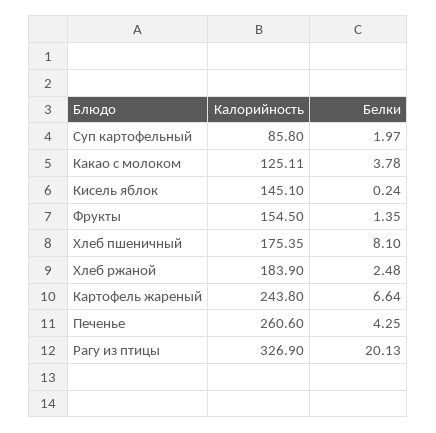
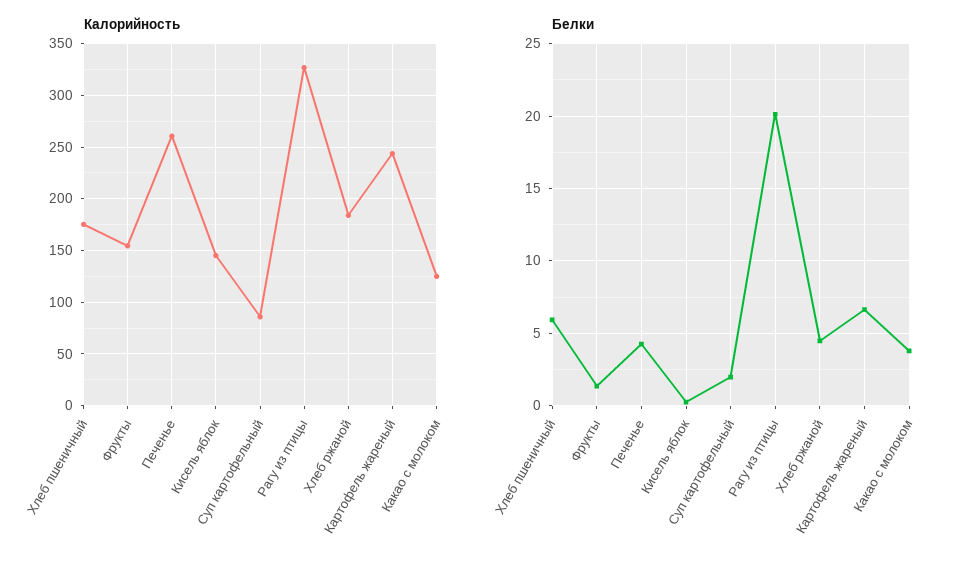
  {
    "Калорийность": {
      "Суп картофельный": 85.8,
      "Какао с молоком": 125.11,
      "Кисель яблок": 145.1,
      "Фрукты": 154.5,
      "Хлеб пшеничный": 175.35,
      "Хлеб ржаной": 183.9,
      "Картофель жареный": 243.8,
      "Печенье": 260.6,
      "Рагу из птицы": 326.9
    },
    "Белки": {
      "Суп картофельный": 1.97,
      "Какао с молоком": 3.78,
      "Кисель яблок": 0.24,
      "Фрукты": 1.35,
-     "Хлеб пшеничный": 8.1,
+     "Хлеб пшеничный": 6,
-     "Хлеб ржаной": 2.48,
+     "Хлеб ржаной": 4.5,
      "Картофель жареный": 6.64,
      "Печенье": 4.25,
      "Рагу из птицы": 20.13
    }
  }

